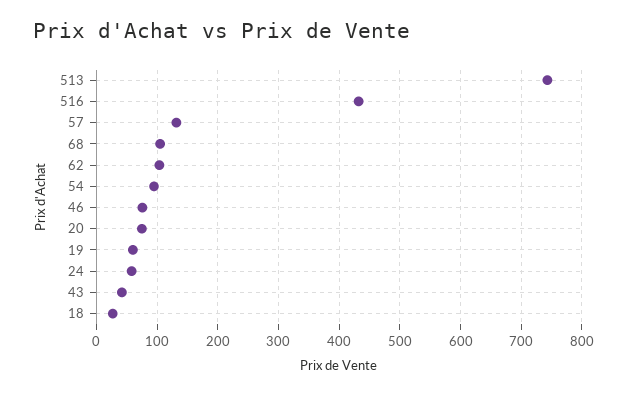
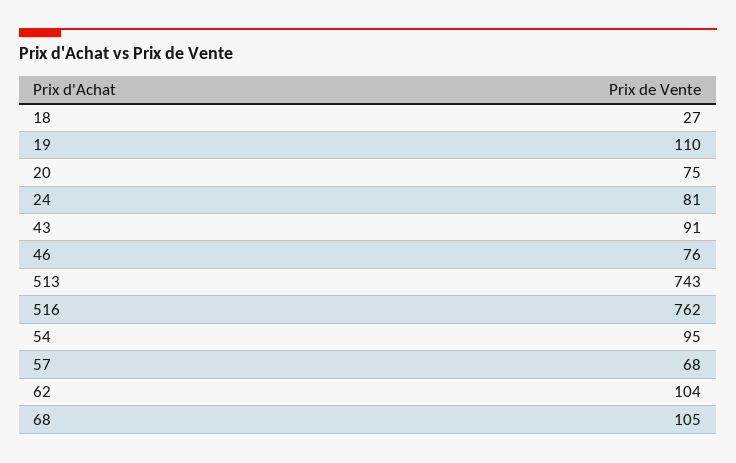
  {
    "513": 743,
-   "516": 430,
+   "516": 762,
-   "57": 130,
+   "57": 68,
    "68": 105,
    "62": 104,
    "54": 95,
    "46": 76,
    "20": 75,
-   "19": 60,
+   "19": 110,
-   "24": 60,
+   "24": 81,
-   "43": 40,
+   "43": 91,
    "18": 27
  }

